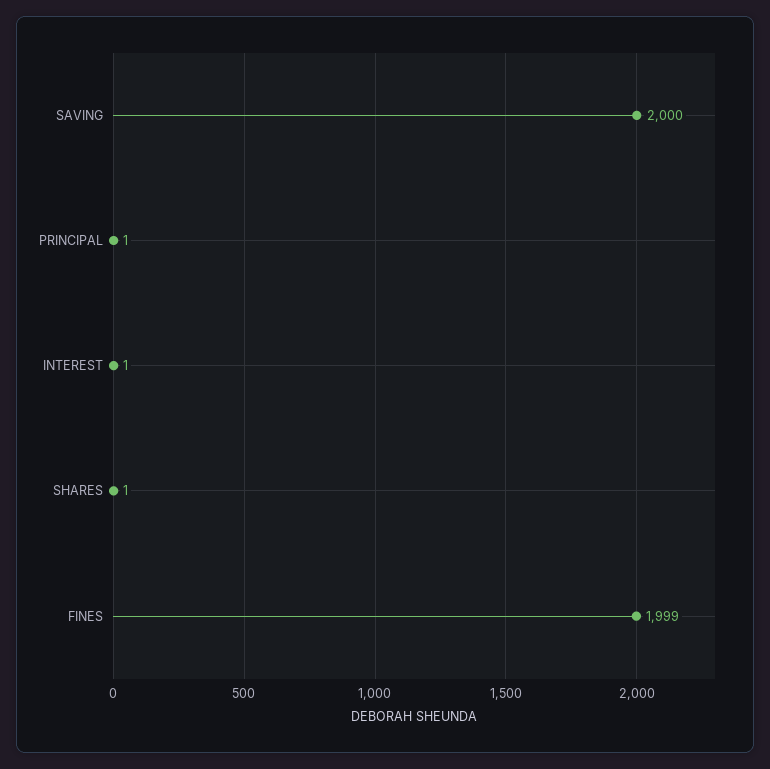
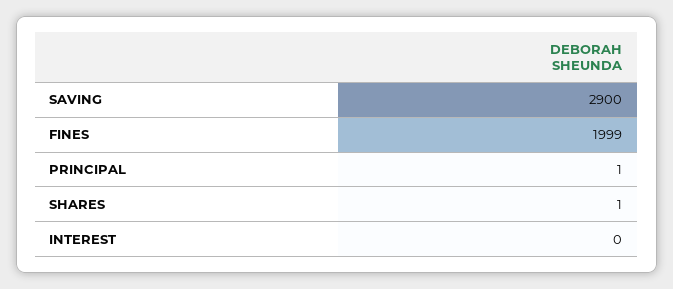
  {
-   "SAVING": 2000,
+   "SAVING": 2900,
    "PRINCIPAL": 1,
-   "INTEREST": 1,
+   "INTEREST": 0,
    "SHARES": 1,
    "FINES": 1999
  }

